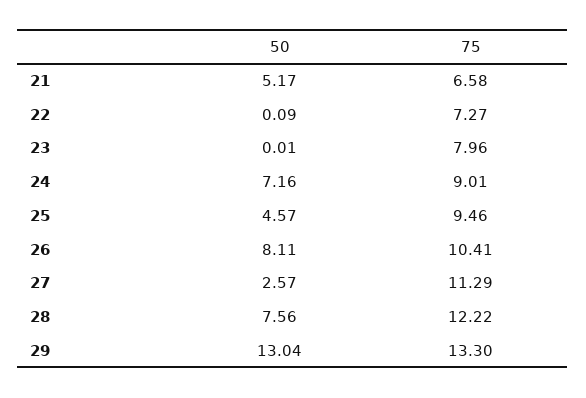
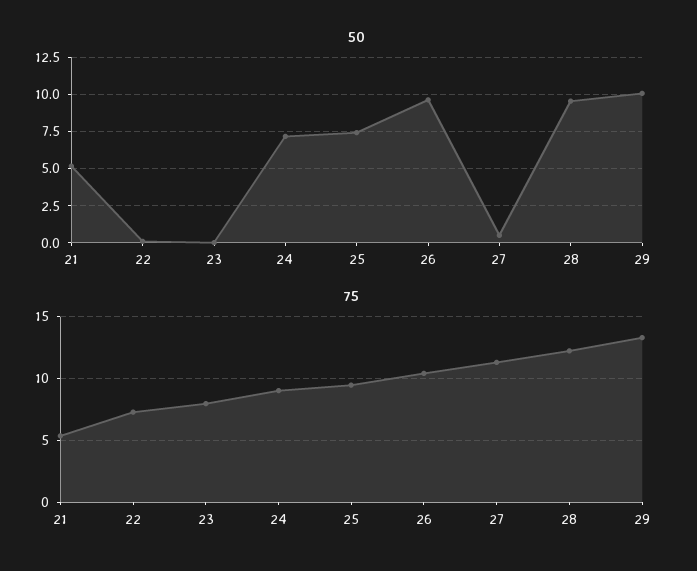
  {
    "50": {
      "21": 5.17,
      "22": 0.09,
      "23": 0.01,
      "24": 7.16,
-     "25": 4.57,
+     "25": 7.5,
-     "26": 8.11,
+     "26": 9.5,
-     "27": 2.57,
+     "27": 0.5,
-     "28": 7.56,
+     "28": 9.5,
-     "29": 13.04
+     "29": 10
    },
    "75": {
-     "21": 6.58,
+     "21": 5.5,
      "22": 7.27,
      "23": 7.96,
      "24": 9.01,
      "25": 9.46,
      "26": 10.41,
      "27": 11.29,
      "28": 12.22,
      "29": 13.3
    }
  }

